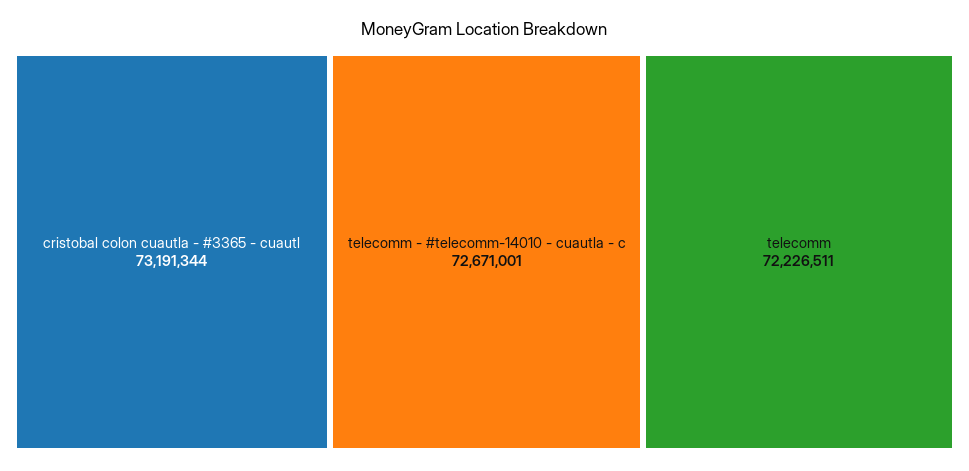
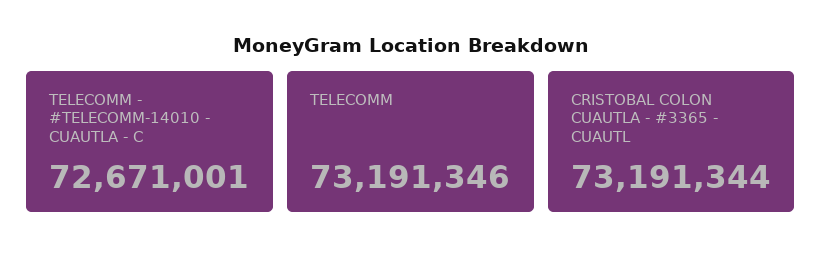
  {
    "cristobal colon cuautla - #3365 - cuautl": 73191344,
    "telecomm - #telecomm-14010 - cuautla - c": 72671001,
-   "telecomm": 72226511
+   "telecomm": 73191346
  }

